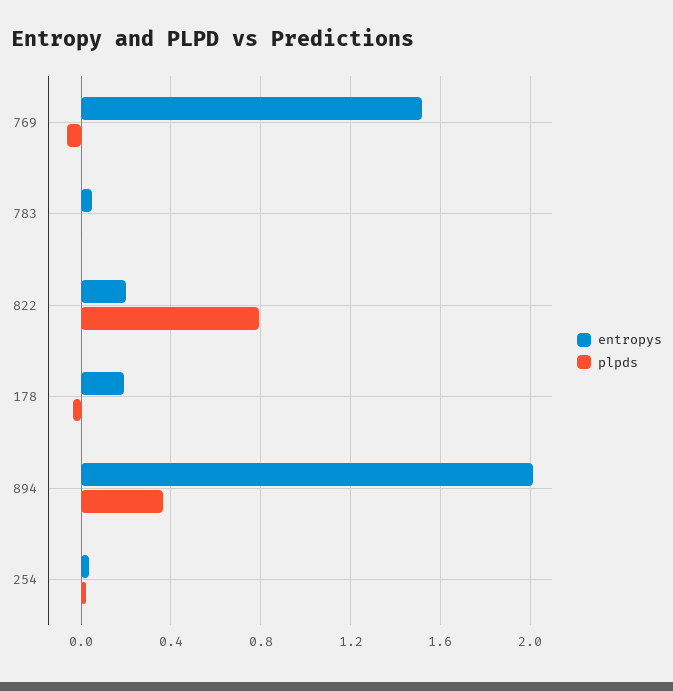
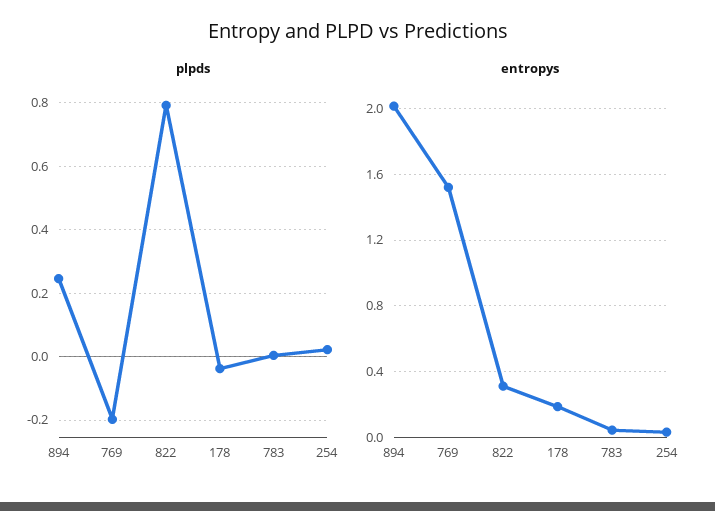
  {
    "entropys": {
      "769": 1.5,
      "783": 0.05,
-     "822": 0.2,
+     "822": 0.3,
      "178": 0.2,
      "894": 2,
      "254": 0.05
    },
    "plpds": {
-     "769": -0.05,
+     "769": -0.2,
      "783": 0,
      "822": 0.8,
      "178": -0.04,
-     "894": 0.35,
+     "894": 0.24,
      "254": 0.02
    }
  }

